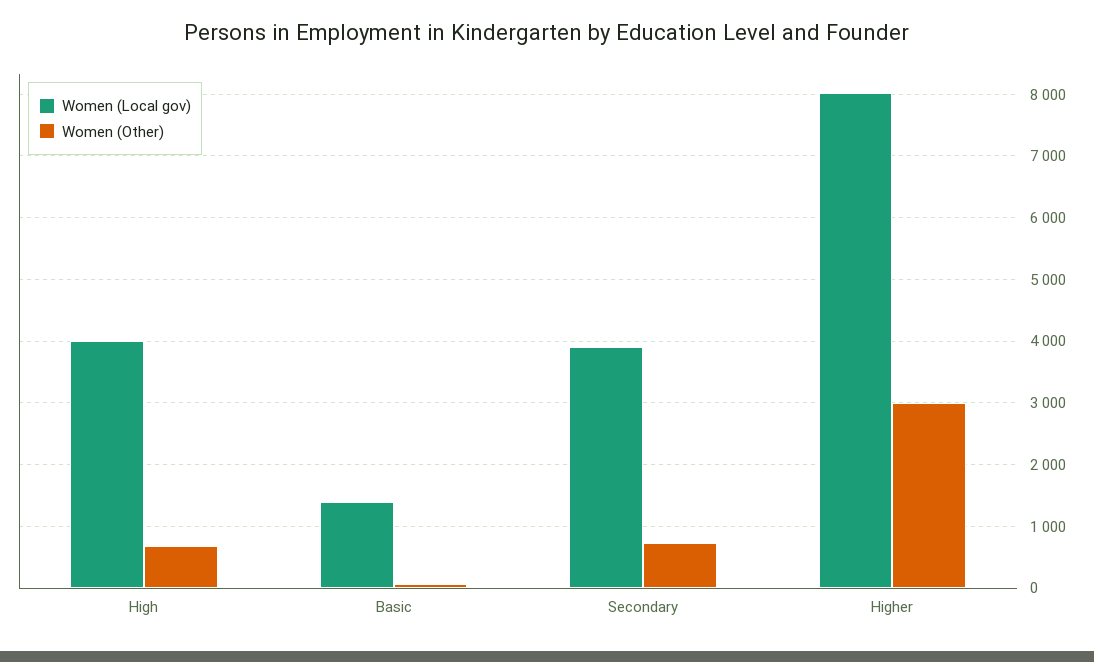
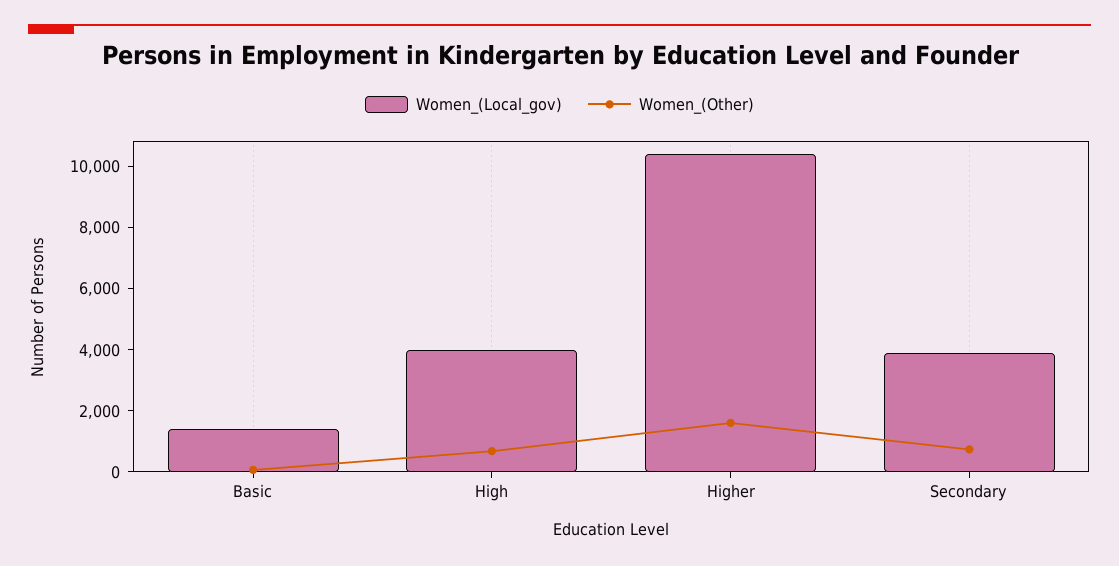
  {
    "Women (Local gov)": {
      "High": 4000,
      "Basic": 1400,
      "Secondary": 3900,
-     "Higher": 8000
+     "Higher": 10500
    },
    "Women (Other)": {
      "High": 700,
      "Basic": 100,
      "Secondary": 700,
-     "Higher": 3000
+     "Higher": 1500
    }
  }

